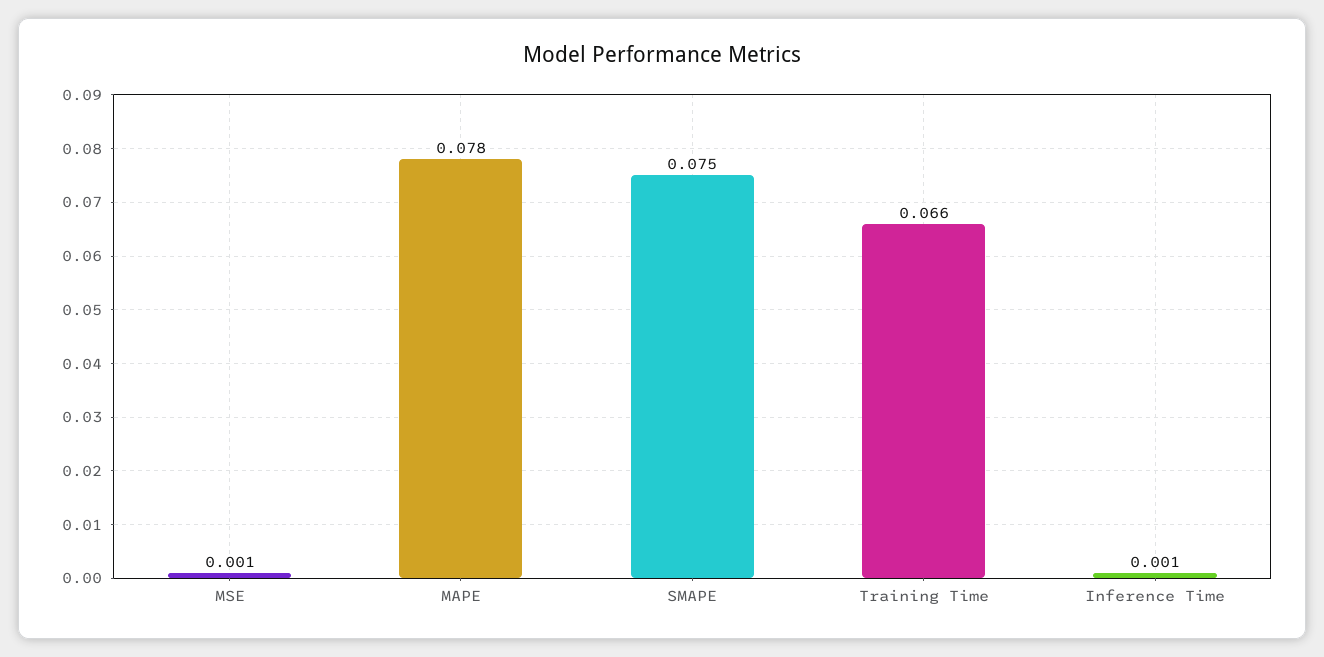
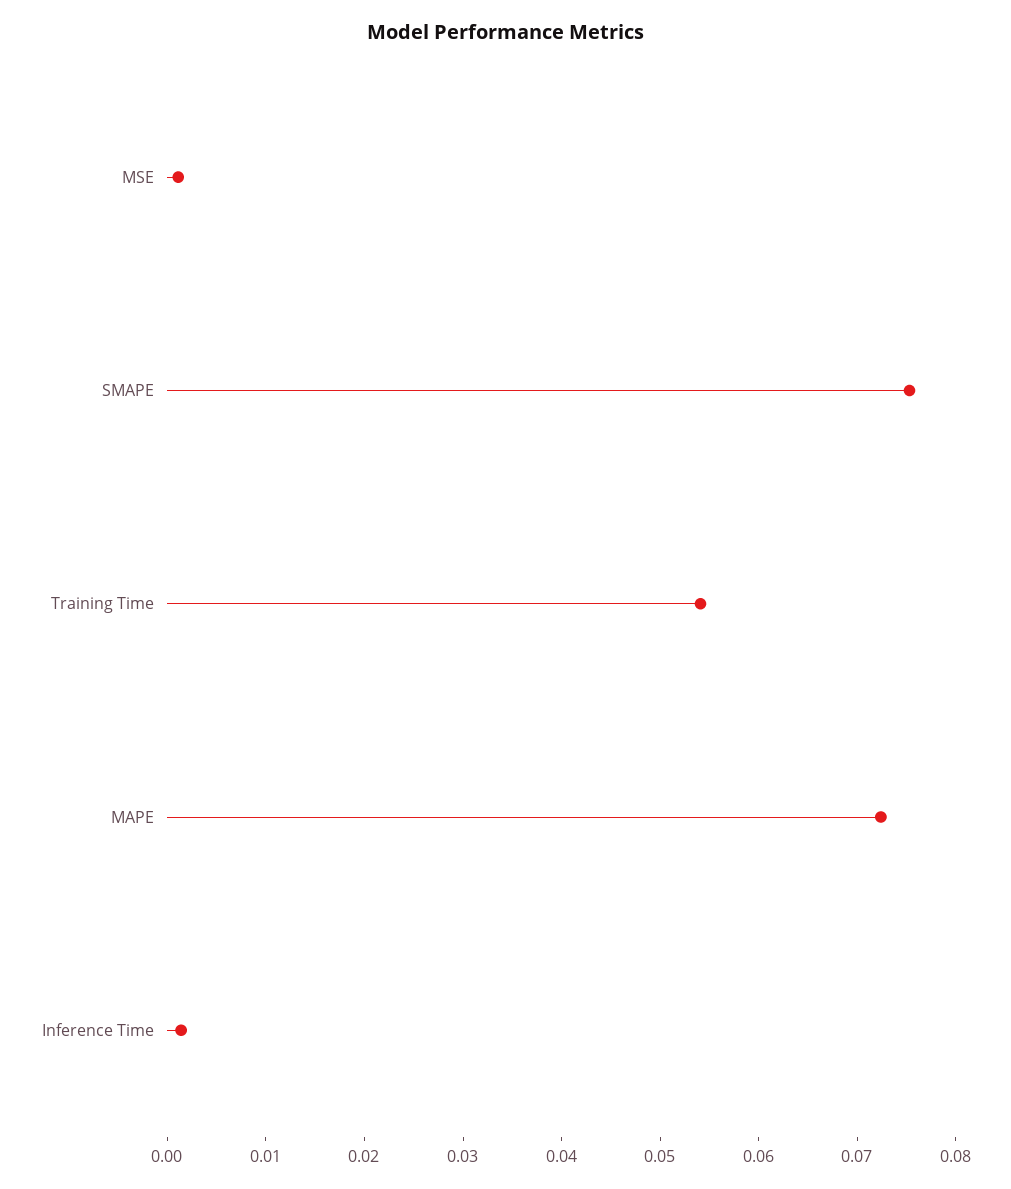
  {
    "MSE": 0.001,
-   "MAPE": 0.078,
+   "MAPE": 0.072,
    "SMAPE": 0.075,
-   "Training Time": 0.066,
+   "Training Time": 0.054,
    "Inference Time": 0.001
  }

